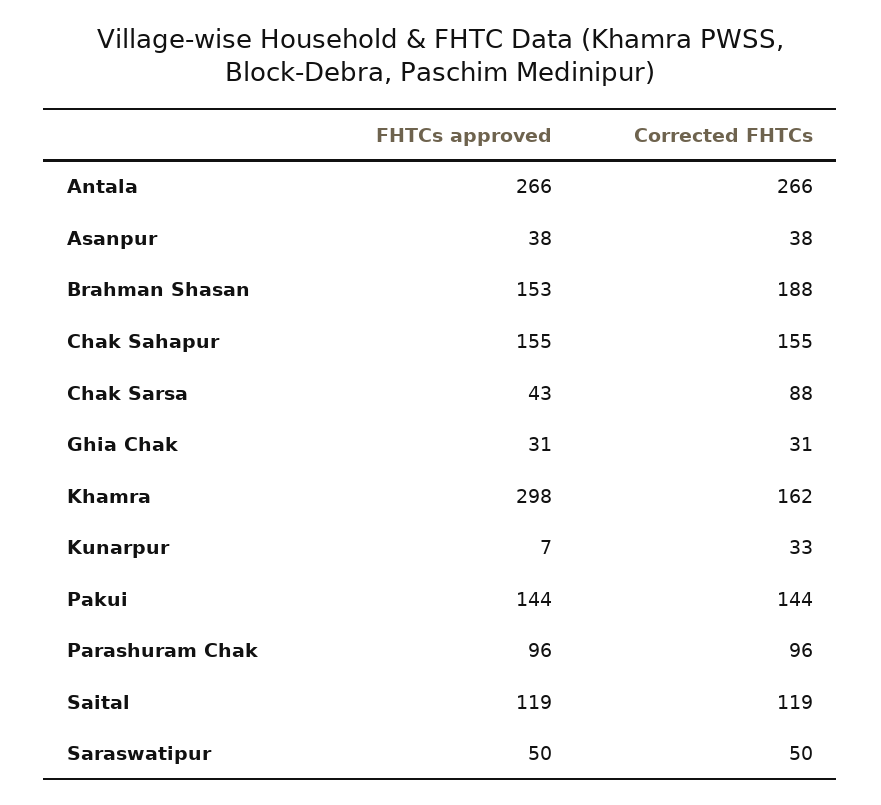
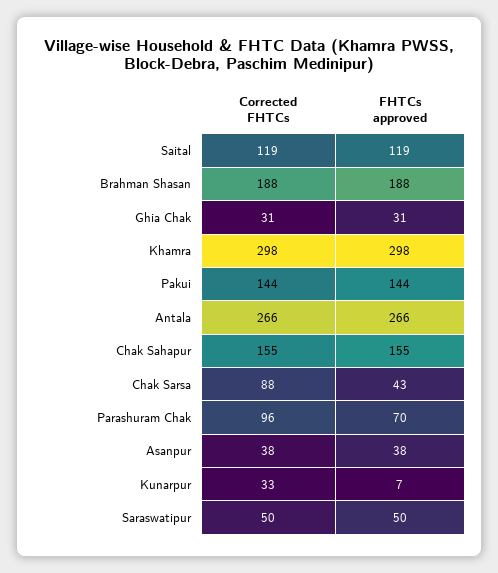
  {
    "FHTCs approved": {
      "Antala": 266,
      "Asanpur": 38,
-     "Brahman Shasan": 153,
+     "Brahman Shasan": 188,
      "Chak Sahapur": 155,
      "Chak Sarsa": 43,
      "Ghia Chak": 31,
      "Khamra": 298,
      "Kunarpur": 7,
      "Pakui": 144,
-     "Parashuram Chak": 96,
+     "Parashuram Chak": 70,
      "Saital": 119,
      "Saraswatipur": 50
    },
    "Corrected FHTCs": {
      "Antala": 266,
      "Asanpur": 38,
      "Brahman Shasan": 188,
      "Chak Sahapur": 155,
      "Chak Sarsa": 88,
      "Ghia Chak": 31,
-     "Khamra": 162,
+     "Khamra": 298,
      "Kunarpur": 33,
      "Pakui": 144,
      "Parashuram Chak": 96,
      "Saital": 119,
      "Saraswatipur": 50
    }
  }

